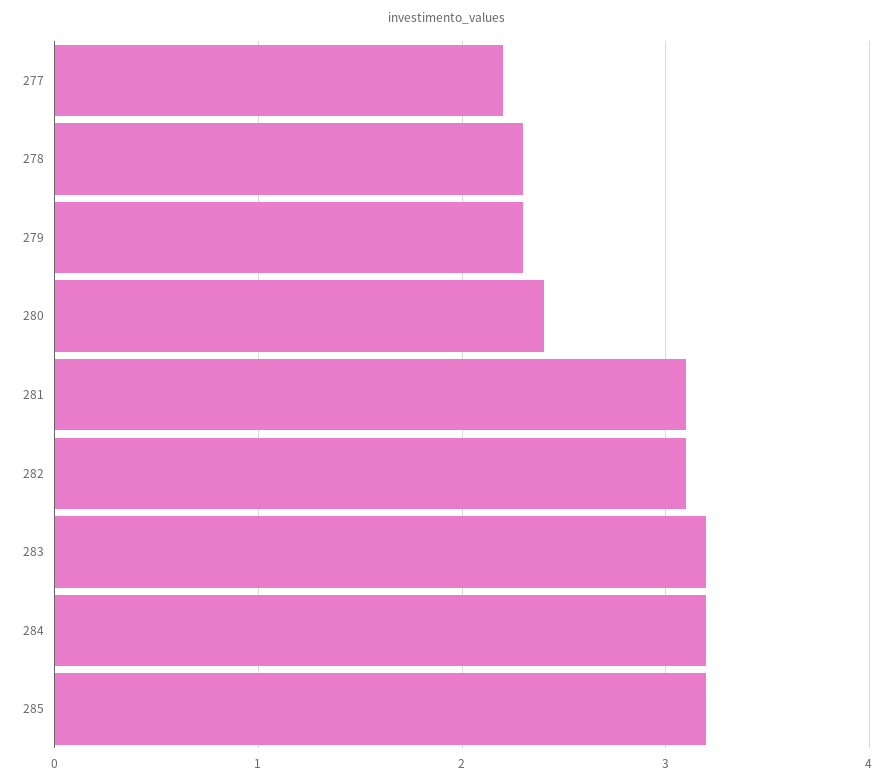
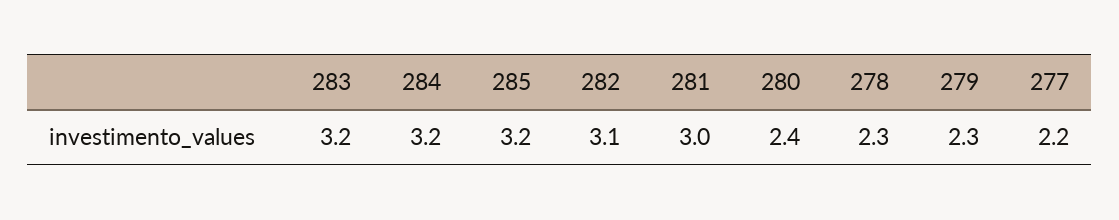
  {
    "277": 2.2,
    "278": 2.3,
    "279": 2.3,
    "280": 2.4,
-   "281": 3.1,
+   "281": 3,
    "282": 3.1,
    "283": 3.2,
    "284": 3.2,
    "285": 3.2
  }

